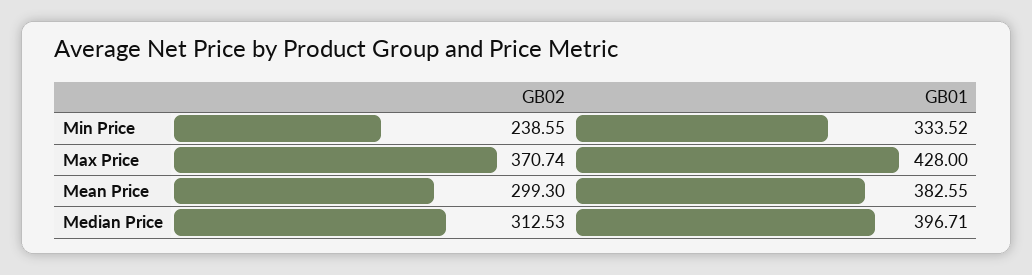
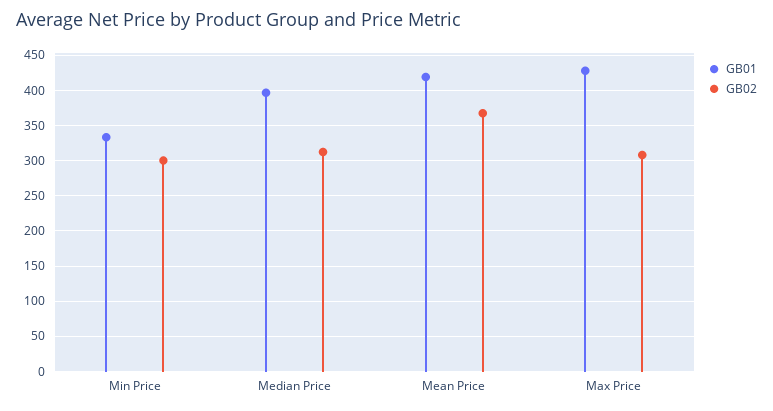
  {
    "GB02": {
-     "Min Price": 238.55,
+     "Min Price": 300,
-     "Max Price": 370.74,
+     "Max Price": 310,
-     "Mean Price": 299.3,
+     "Mean Price": 370,
      "Median Price": 312.53
    },
    "GB01": {
      "Min Price": 333.52,
      "Max Price": 428,
-     "Mean Price": 382.55,
+     "Mean Price": 420,
      "Median Price": 396.71
    }
  }

